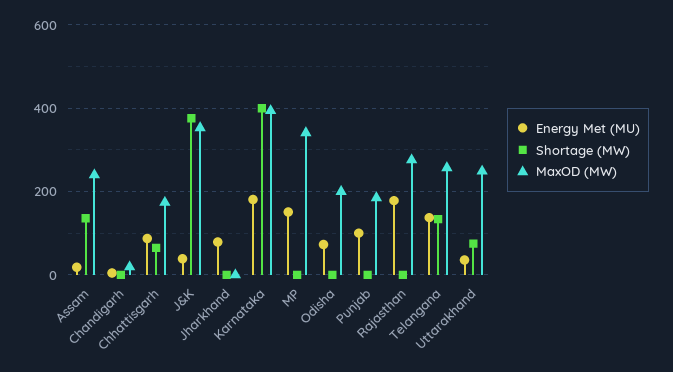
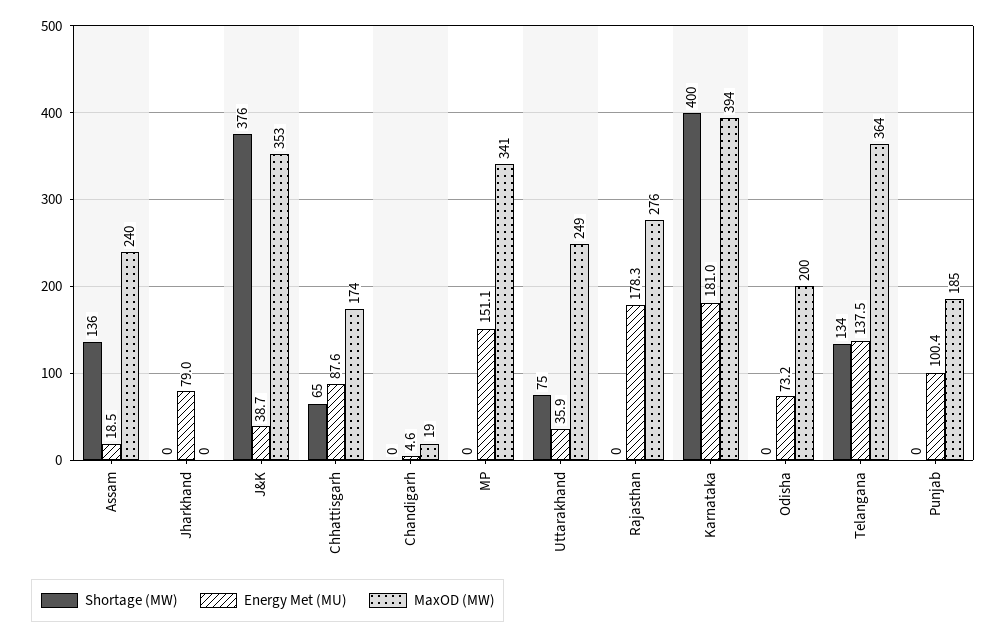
  {
    "Energy Met (MU)": {
      "Assam": 18.5,
      "Chandigarh": 4.6,
      "Chhattisgarh": 87.6,
      "J&K": 38.7,
      "Jharkhand": 79,
      "Karnataka": 181,
      "MP": 151.1,
      "Odisha": 73.2,
      "Punjab": 100.4,
      "Rajasthan": 178.3,
      "Telangana": 137.5,
      "Uttarakhand": 35.9
    },
    "Shortage (MW)": {
      "Assam": 136,
      "Chandigarh": 0,
      "Chhattisgarh": 65,
      "J&K": 376,
      "Jharkhand": 0,
      "Karnataka": 400,
      "MP": 0,
      "Odisha": 0,
      "Punjab": 0,
      "Rajasthan": 0,
      "Telangana": 134,
      "Uttarakhand": 75
    },
    "MaxOD (MW)": {
      "Assam": 240,
      "Chandigarh": 19,
      "Chhattisgarh": 174,
      "J&K": 353,
      "Jharkhand": 0,
      "Karnataka": 394,
      "MP": 341,
      "Odisha": 200,
      "Punjab": 185,
      "Rajasthan": 276,
-     "Telangana": 260,
+     "Telangana": 364,
      "Uttarakhand": 249
    }
  }

